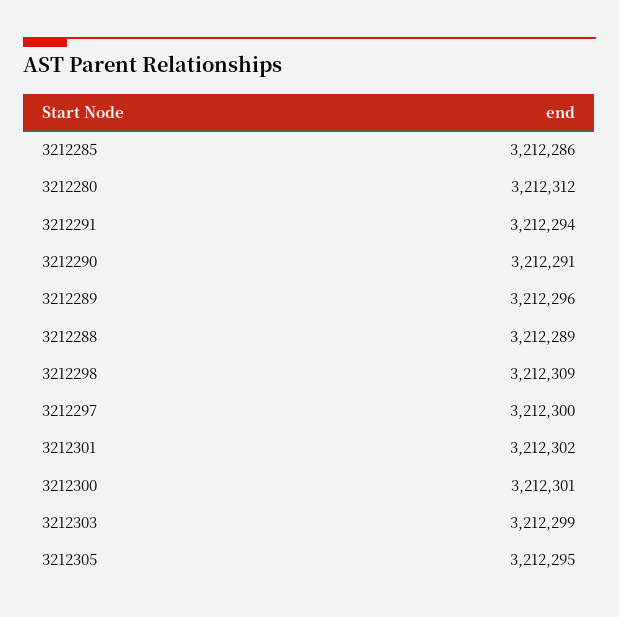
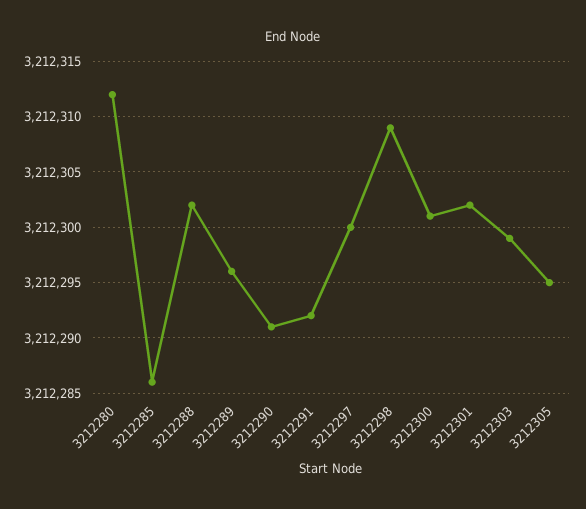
  {
    "3212285": 3212286,
    "3212280": 3212312,
-   "3212291": 3212294,
+   "3212291": 3212292,
    "3212290": 3212291,
    "3212289": 3212296,
-   "3212288": 3212289,
+   "3212288": 3212302,
    "3212298": 3212309,
    "3212297": 3212300,
    "3212301": 3212302,
    "3212300": 3212301,
    "3212303": 3212299,
    "3212305": 3212295
  }

